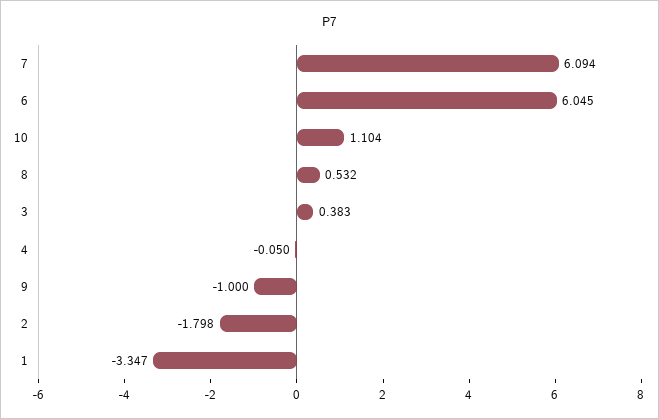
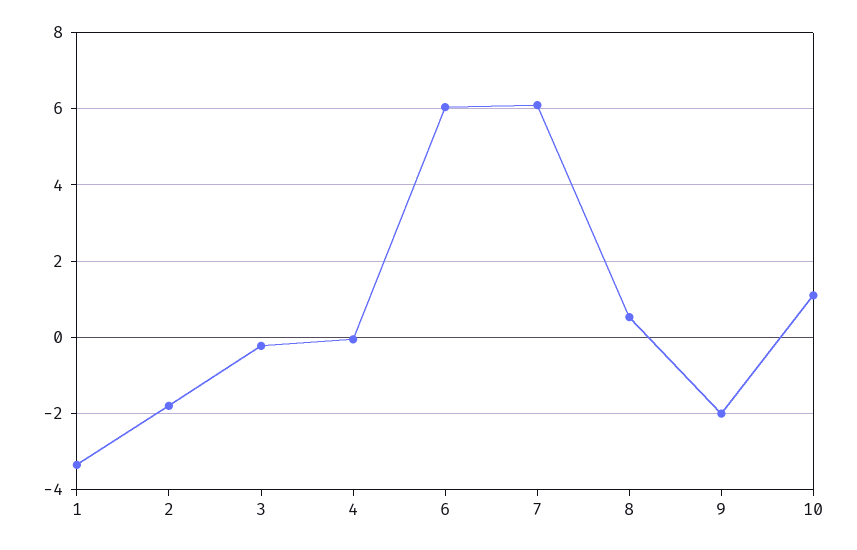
  {
    "7": 6.094,
    "6": 6.045,
    "10": 1.104,
    "8": 0.532,
-   "3": 0.383,
+   "3": -0.2,
    "4": -0.05,
-   "9": -1,
+   "9": -2,
    "2": -1.798,
    "1": -3.347
  }

